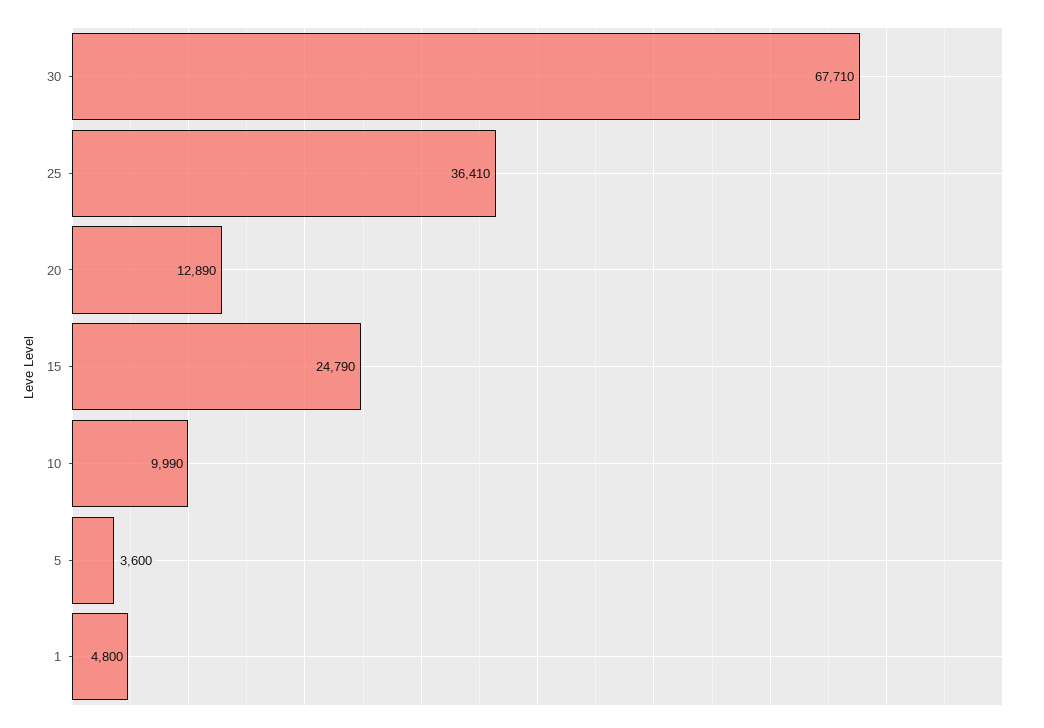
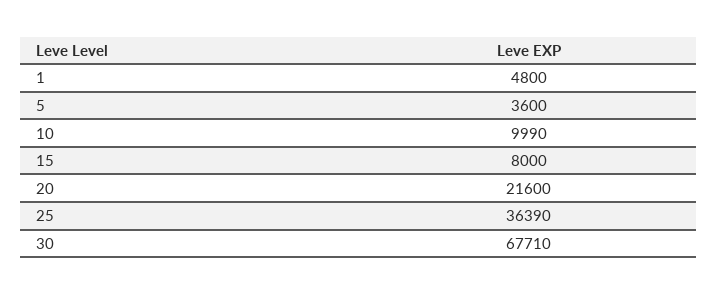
  {
    "30": 67710,
-   "25": 36410,
+   "25": 36390,
-   "20": 12890,
+   "20": 21600,
-   "15": 24790,
+   "15": 8000,
    "10": 9990,
    "5": 3600,
    "1": 4800
  }

